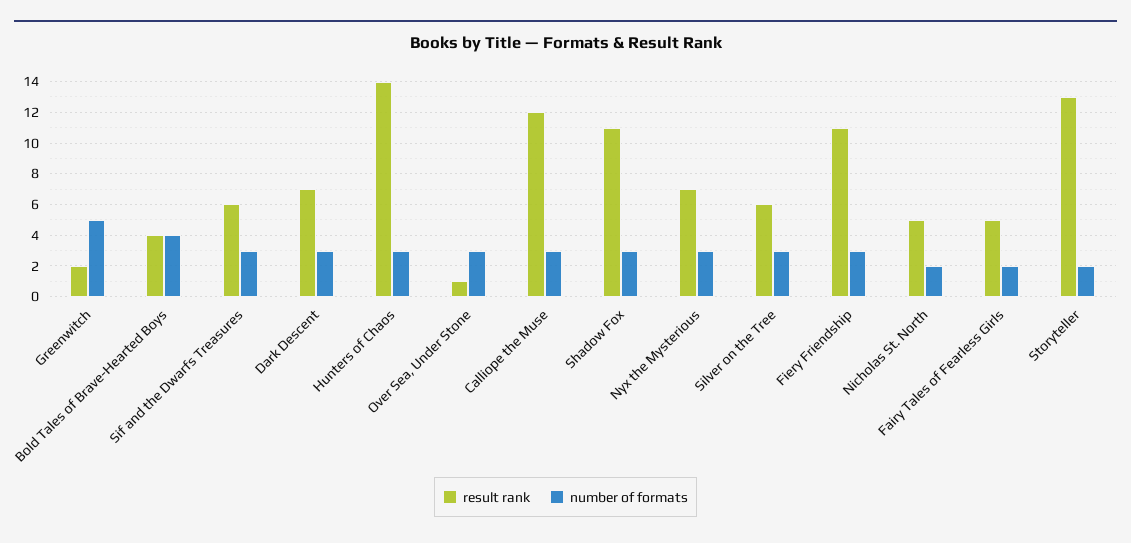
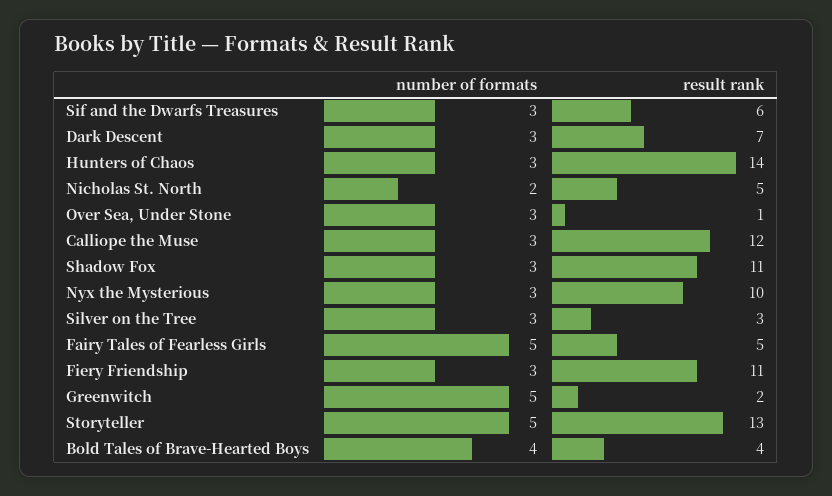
  {
    "result rank": {
      "Greenwitch": 2,
      "Bold Tales of Brave-Hearted Boys": 4,
      "Sif and the Dwarfs Treasures": 6,
      "Dark Descent": 7,
      "Hunters of Chaos": 14,
      "Over Sea, Under Stone": 1,
      "Calliope the Muse": 12,
      "Shadow Fox": 11,
-     "Nyx the Mysterious": 7,
+     "Nyx the Mysterious": 10,
-     "Silver on the Tree": 6,
+     "Silver on the Tree": 3,
      "Fiery Friendship": 11,
      "Nicholas St. North": 5,
      "Fairy Tales of Fearless Girls": 5,
      "Storyteller": 13
    },
    "number of formats": {
      "Greenwitch": 5,
      "Bold Tales of Brave-Hearted Boys": 4,
      "Sif and the Dwarfs Treasures": 3,
      "Dark Descent": 3,
      "Hunters of Chaos": 3,
      "Over Sea, Under Stone": 3,
      "Calliope the Muse": 3,
      "Shadow Fox": 3,
      "Nyx the Mysterious": 3,
      "Silver on the Tree": 3,
      "Fiery Friendship": 3,
      "Nicholas St. North": 2,
-     "Fairy Tales of Fearless Girls": 2,
+     "Fairy Tales of Fearless Girls": 5,
-     "Storyteller": 2
+     "Storyteller": 5
    }
  }

